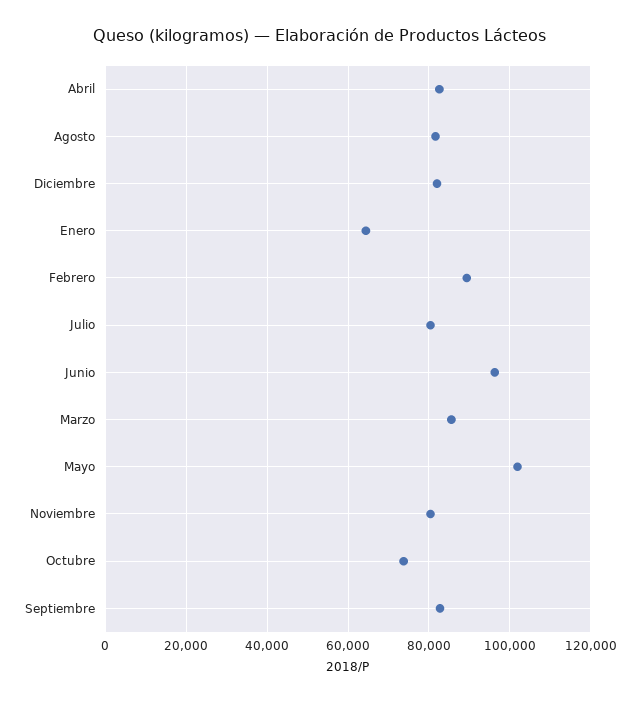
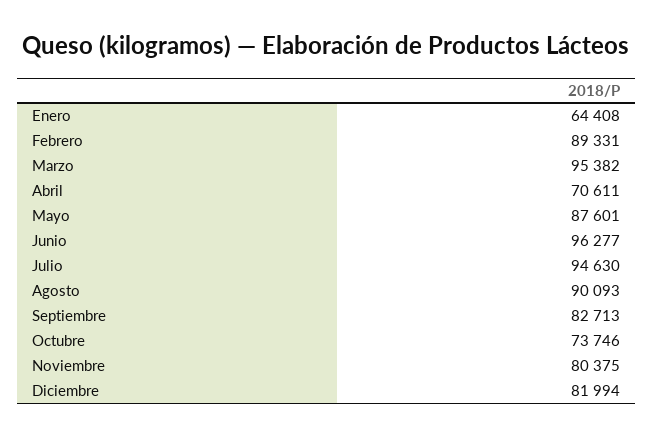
  {
-   "Abril": 82000,
+   "Abril": 70611,
-   "Agosto": 82000,
+   "Agosto": 90093,
    "Diciembre": 81994,
    "Enero": 64408,
    "Febrero": 89331,
-   "Julio": 80000,
+   "Julio": 94630,
    "Junio": 96277,
-   "Marzo": 86000,
+   "Marzo": 95382,
-   "Mayo": 102000,
+   "Mayo": 87601,
    "Noviembre": 80375,
    "Octubre": 73746,
    "Septiembre": 82713
  }

